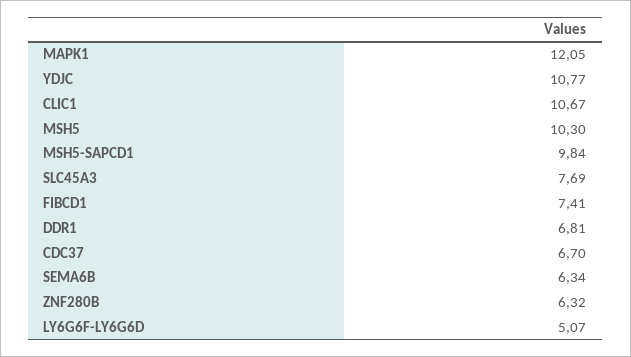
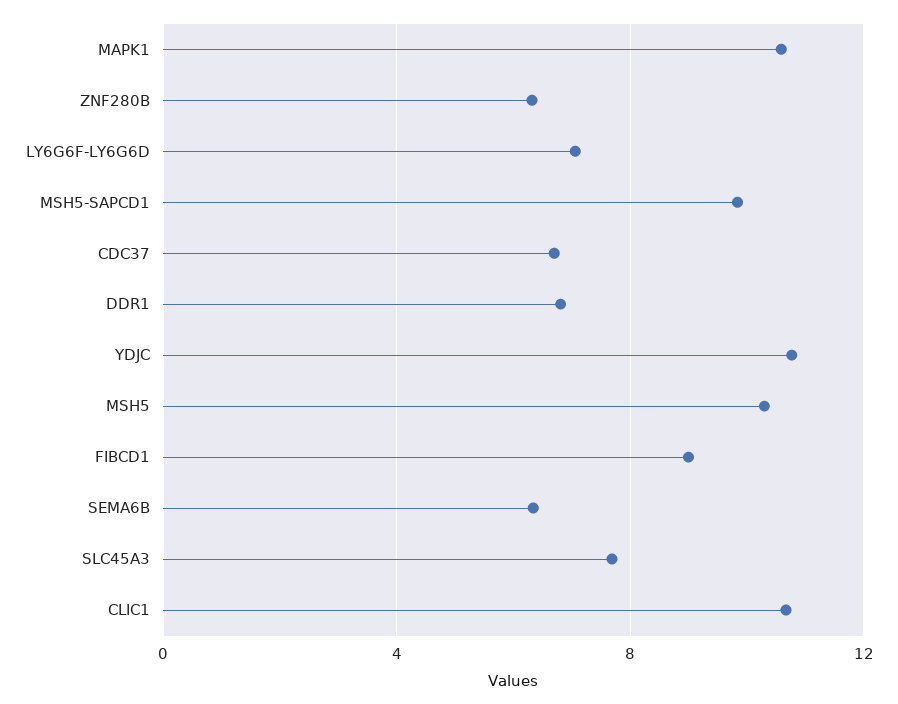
  {
-   "MAPK1": 12.05,
+   "MAPK1": 10.5,
    "YDJC": 10.77,
    "CLIC1": 10.67,
    "MSH5": 10.3,
    "MSH5-SAPCD1": 9.84,
    "SLC45A3": 7.69,
-   "FIBCD1": 7.41,
+   "FIBCD1": 9,
    "DDR1": 6.81,
    "CDC37": 6.7,
    "SEMA6B": 6.34,
    "ZNF280B": 6.32,
-   "LY6G6F-LY6G6D": 5.07
+   "LY6G6F-LY6G6D": 7
  }

